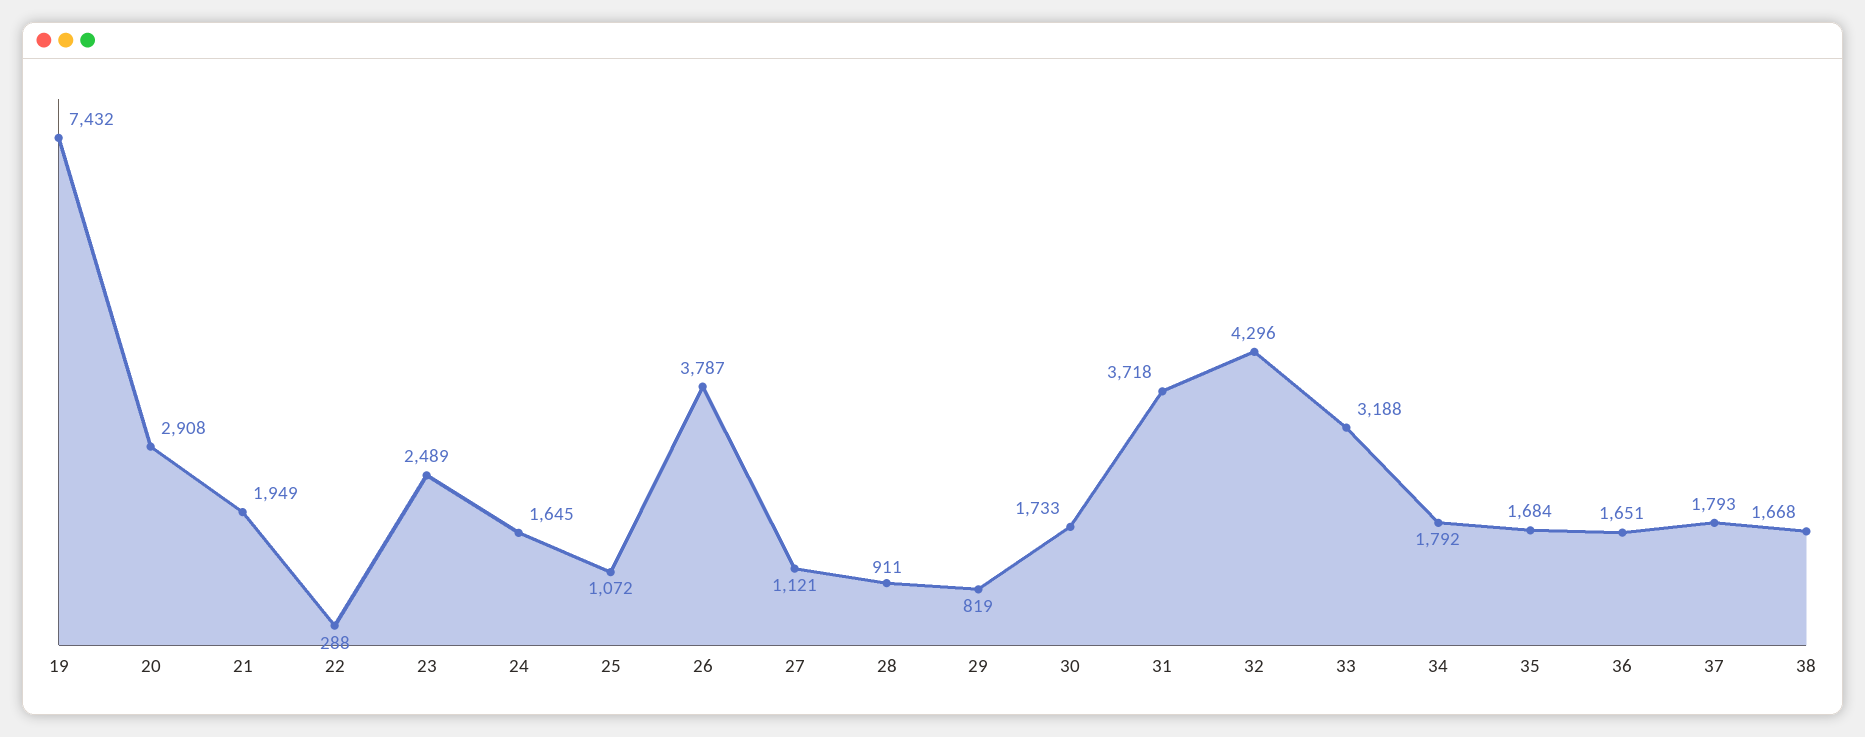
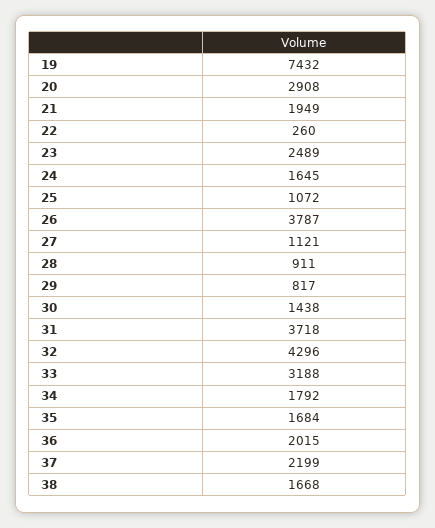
  {
    "19": 7432,
    "20": 2908,
    "21": 1949,
-   "22": 288,
+   "22": 260,
    "23": 2489,
    "24": 1645,
    "25": 1072,
    "26": 3787,
    "27": 1121,
    "28": 911,
-   "29": 819,
+   "29": 817,
-   "30": 1733,
+   "30": 1438,
    "31": 3718,
    "32": 4296,
    "33": 3188,
    "34": 1792,
    "35": 1684,
-   "36": 1651,
+   "36": 2015,
-   "37": 1793,
+   "37": 2199,
    "38": 1668
  }

